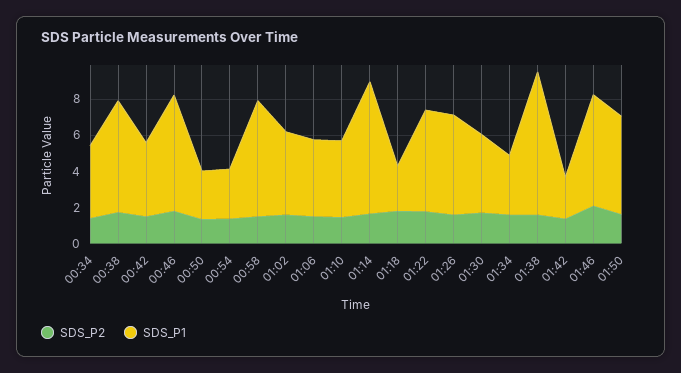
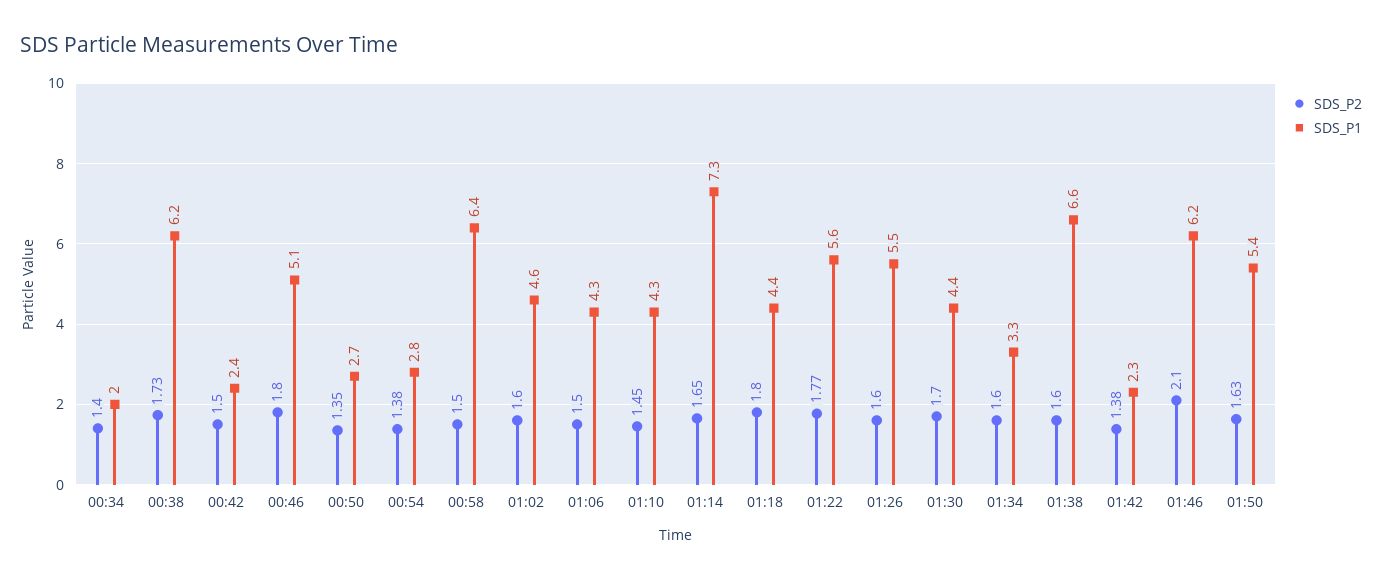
  {
    "SDS_P2": {
      "00:34": 1.4,
      "00:38": 1.73,
      "00:42": 1.5,
      "00:46": 1.8,
      "00:50": 1.35,
      "00:54": 1.38,
      "00:58": 1.5,
      "01:02": 1.6,
      "01:06": 1.5,
      "01:10": 1.45,
      "01:14": 1.65,
      "01:18": 1.8,
      "01:22": 1.77,
      "01:26": 1.6,
      "01:30": 1.7,
      "01:34": 1.6,
      "01:38": 1.6,
      "01:42": 1.38,
      "01:46": 2.1,
      "01:50": 1.63
    },
    "SDS_P1": {
-     "00:34": 4,
+     "00:34": 2,
      "00:38": 6.2,
-     "00:42": 4,
+     "00:42": 2.4,
-     "00:46": 6.5,
+     "00:46": 5.1,
      "00:50": 2.7,
      "00:54": 2.8,
      "00:58": 6.4,
      "01:02": 4.6,
      "01:06": 4.3,
      "01:10": 4.3,
      "01:14": 7.3,
-     "01:18": 2.5,
+     "01:18": 4.4,
      "01:22": 5.6,
      "01:26": 5.5,
      "01:30": 4.4,
      "01:34": 3.3,
-     "01:38": 8,
+     "01:38": 6.6,
      "01:42": 2.3,
      "01:46": 6.2,
      "01:50": 5.4
    }
  }

